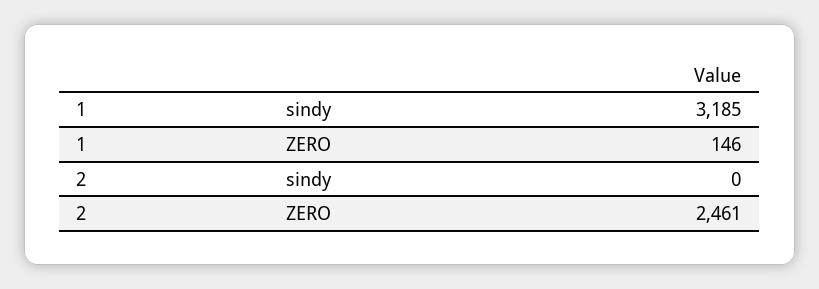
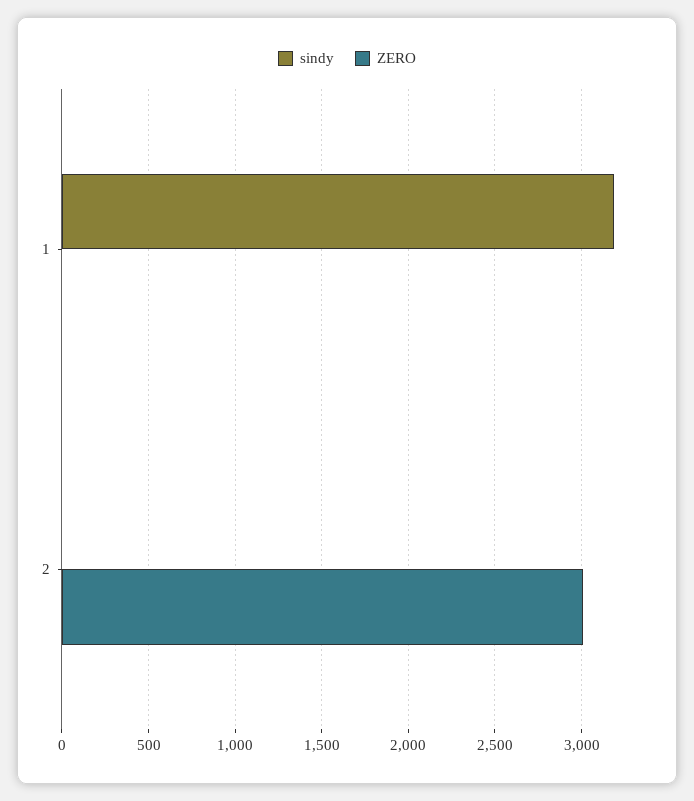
  {
    "sindy": {
      "1": 3185,
      "2": 0
    },
    "ZERO": {
-     "1": 146,
+     "1": 0,
-     "2": 2461
+     "2": 3000
    }
  }

